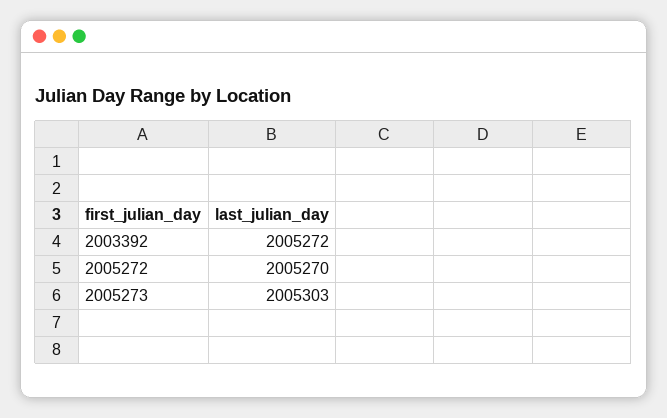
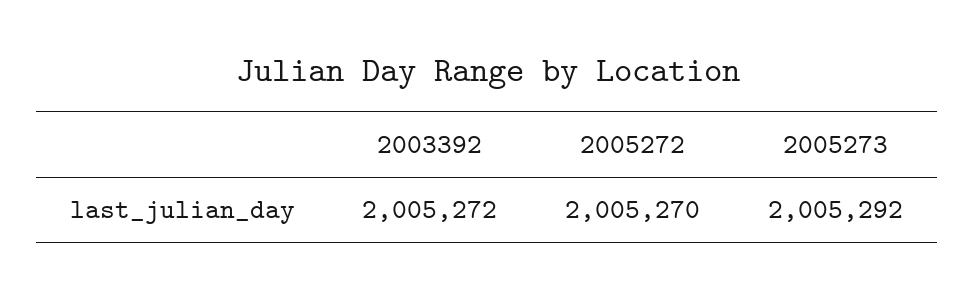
  {
    "2003392": 2005272,
    "2005272": 2005270,
-   "2005273": 2005303
+   "2005273": 2005292
  }

